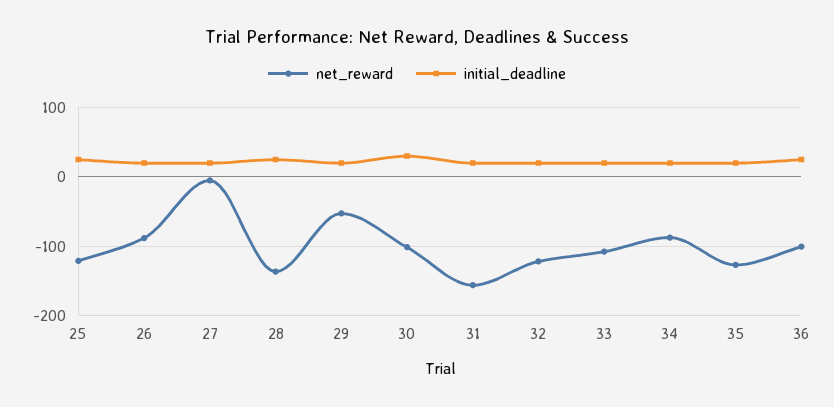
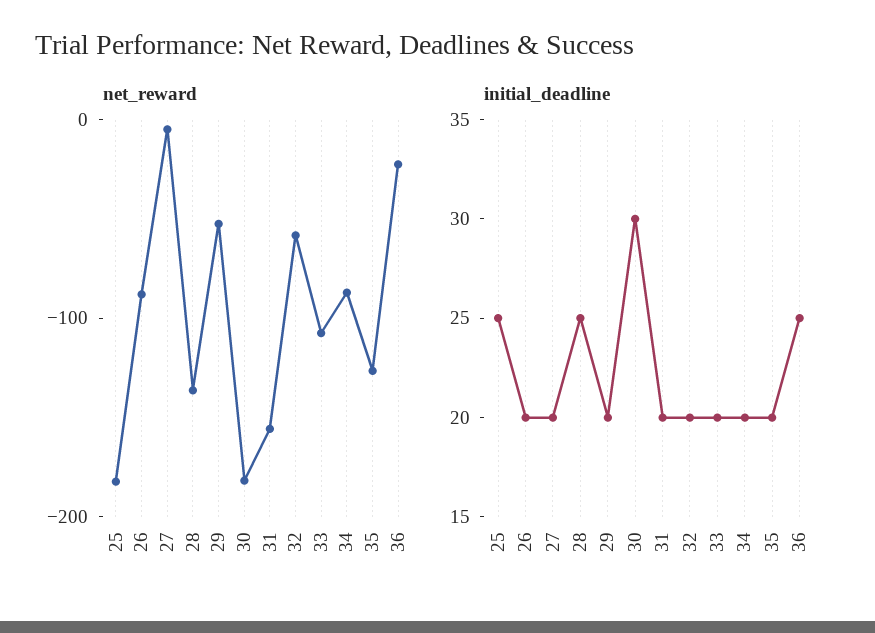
  {
    "net_reward": {
-     "25": -120,
+     "25": -180,
      "26": -90,
      "27": -10,
      "28": -140,
      "29": -50,
-     "30": -100,
+     "30": -180,
      "31": -160,
-     "32": -120,
+     "32": -60,
      "33": -110,
      "34": -90,
      "35": -130,
-     "36": -100
+     "36": -20
    },
    "initial_deadline": {
      "25": 25,
      "26": 20,
      "27": 20,
      "28": 25,
      "29": 20,
      "30": 30,
      "31": 20,
      "32": 20,
      "33": 20,
      "34": 20,
      "35": 20,
      "36": 25
    }
  }

